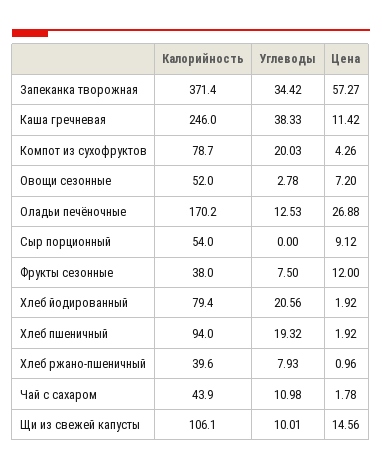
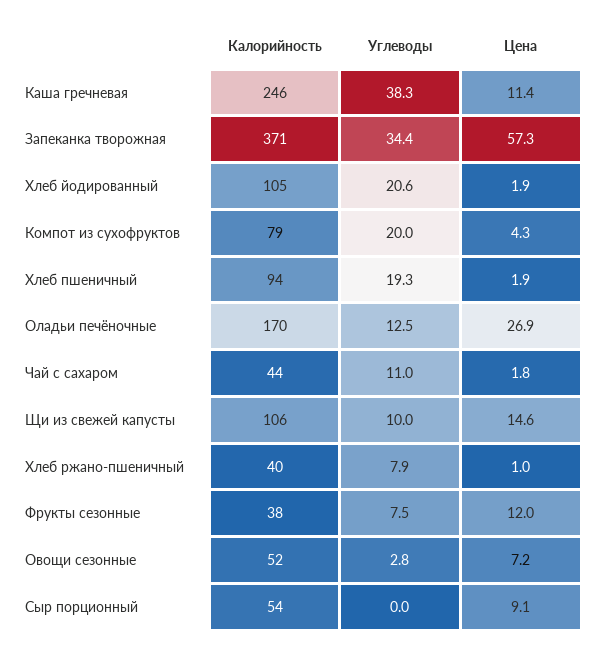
  {
    "Калорийность": {
      "Запеканка творожная": 371.4,
      "Каша гречневая": 246,
      "Компот из сухофруктов": 78.7,
      "Овощи сезонные": 52,
      "Оладьи печёночные": 170.2,
      "Сыр порционный": 54,
      "Фрукты сезонные": 38,
-     "Хлеб йодированный": 79.4,
+     "Хлеб йодированный": 105,
      "Хлеб пшеничный": 94,
      "Хлеб ржано-пшеничный": 39.6,
      "Чай с сахаром": 43.9,
      "Щи из свежей капусты": 106.1
    },
    "Углеводы": {
      "Запеканка творожная": 34.42,
      "Каша гречневая": 38.33,
      "Компот из сухофруктов": 20.03,
      "Овощи сезонные": 2.78,
      "Оладьи печёночные": 12.53,
      "Сыр порционный": 0,
      "Фрукты сезонные": 7.5,
      "Хлеб йодированный": 20.56,
      "Хлеб пшеничный": 19.32,
      "Хлеб ржано-пшеничный": 7.93,
      "Чай с сахаром": 10.98,
      "Щи из свежей капусты": 10.01
    },
    "Цена": {
      "Запеканка творожная": 57.27,
      "Каша гречневая": 11.42,
      "Компот из сухофруктов": 4.26,
      "Овощи сезонные": 7.2,
      "Оладьи печёночные": 26.88,
      "Сыр порционный": 9.12,
      "Фрукты сезонные": 12,
      "Хлеб йодированный": 1.92,
      "Хлеб пшеничный": 1.92,
      "Хлеб ржано-пшеничный": 0.96,
      "Чай с сахаром": 1.78,
      "Щи из свежей капусты": 14.56
    }
  }

